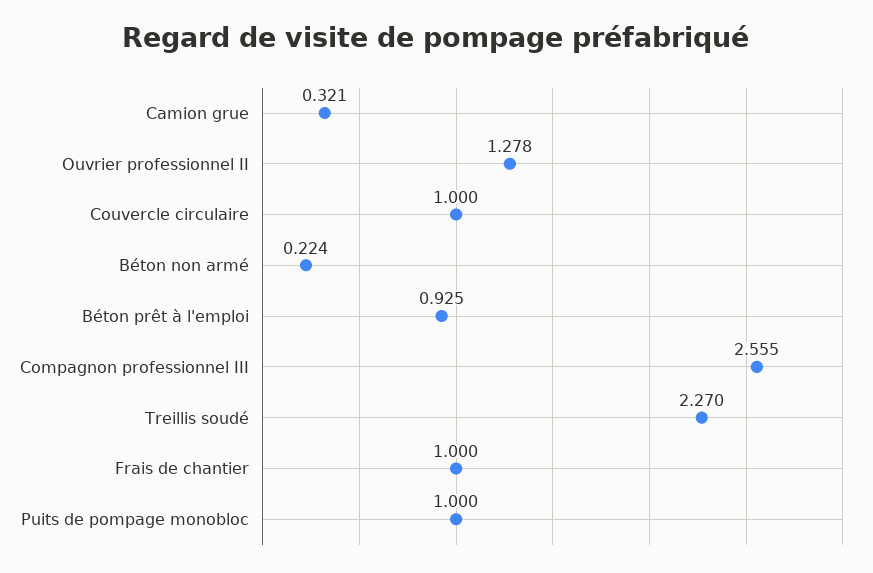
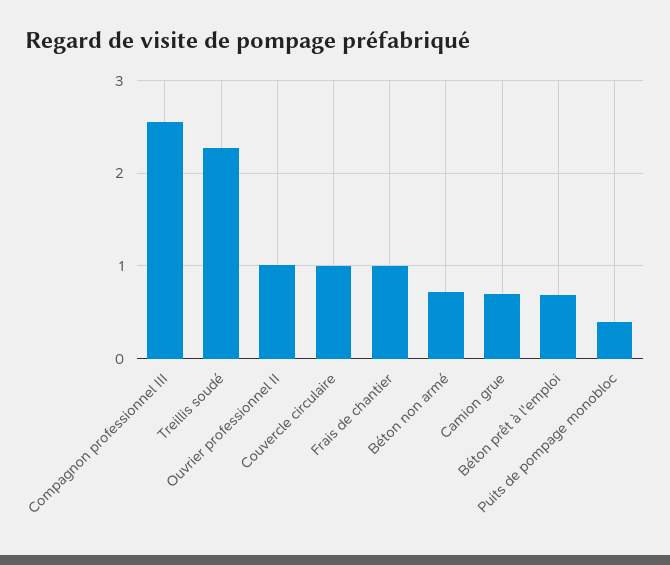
  {
-   "Camion grue": 0.321,
+   "Camion grue": 0.7,
-   "Ouvrier professionnel II": 1.278,
+   "Ouvrier professionnel II": 1,
    "Couvercle circulaire": 1,
-   "Béton non armé": 0.224,
+   "Béton non armé": 0.7,
-   "Béton prêt à l'emploi": 0.925,
+   "Béton prêt à l'emploi": 0.7,
    "Compagnon professionnel III": 2.555,
    "Treillis soudé": 2.27,
    "Frais de chantier": 1,
-   "Puits de pompage monobloc": 1
+   "Puits de pompage monobloc": 0.4
  }

